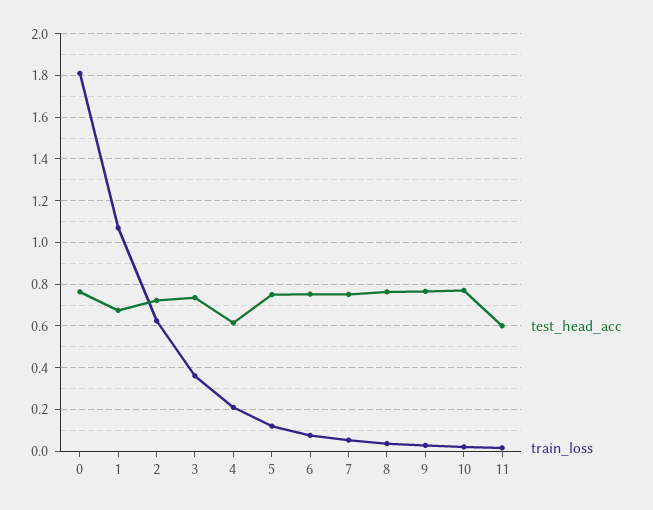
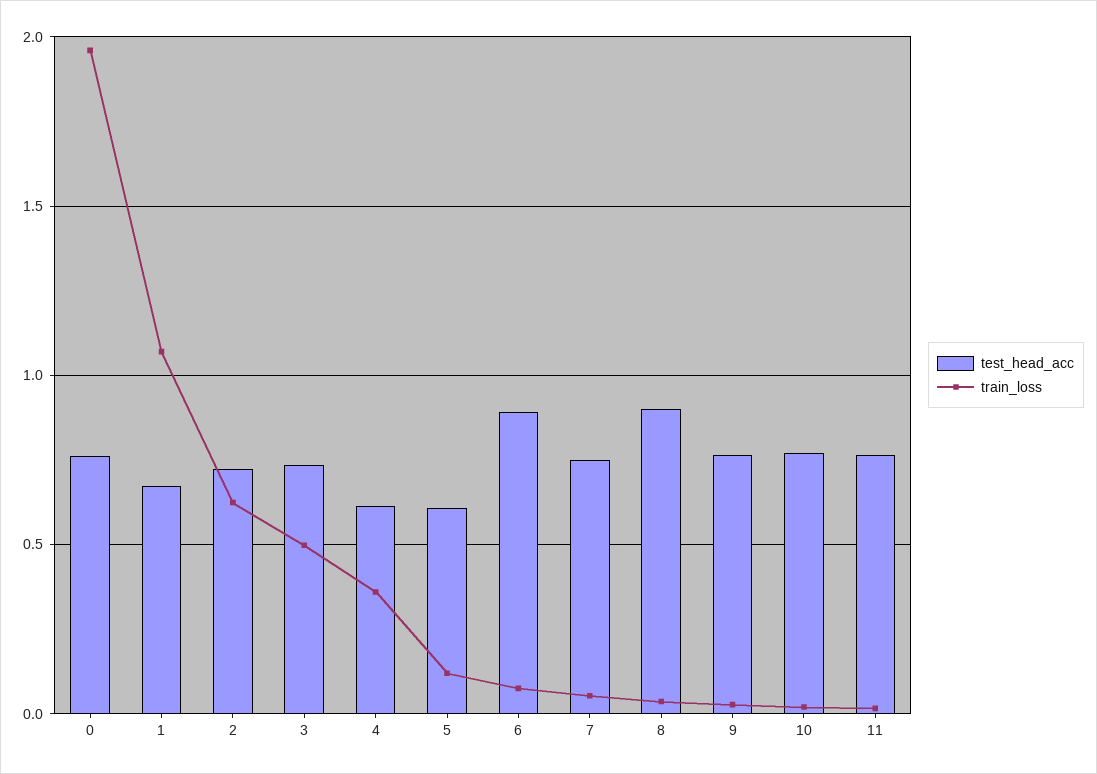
  {
    "test_head_acc": {
      "0": 0.75,
      "1": 0.65,
      "2": 0.7,
      "3": 0.75,
      "4": 0.6,
-     "5": 0.75,
+     "5": 0.6,
-     "6": 0.75,
+     "6": 0.9,
      "7": 0.75,
-     "8": 0.75,
+     "8": 0.9,
      "9": 0.75,
      "10": 0.75,
-     "11": 0.6
+     "11": 0.75
    },
    "train_loss": {
-     "0": 1.8,
+     "0": 1.95,
      "1": 1.05,
      "2": 0.6,
-     "3": 0.35,
+     "3": 0.5,
-     "4": 0.2,
+     "4": 0.35,
      "5": 0.1,
      "6": 0.1,
      "7": 0.05,
      "8": 0.05,
      "9": 0.05,
      "10": 0,
      "11": 0
    }
  }

